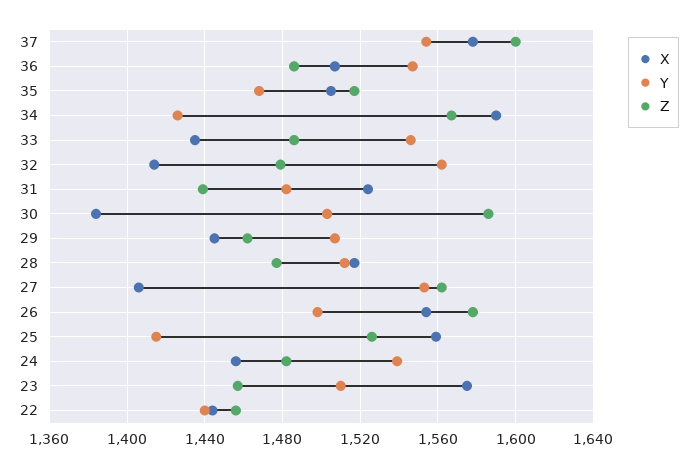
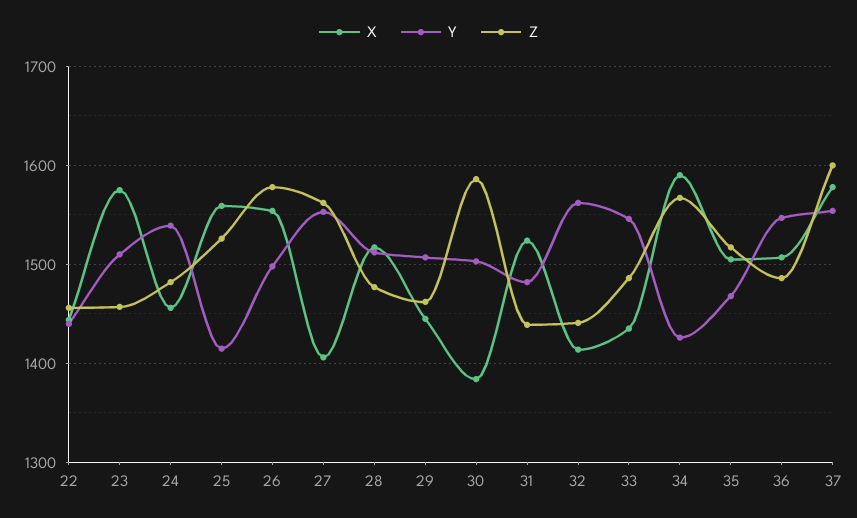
  {
    "X": {
      "37": 1580,
      "36": 1505,
      "35": 1505,
      "34": 1590,
      "33": 1435,
      "32": 1415,
      "31": 1525,
      "30": 1385,
      "29": 1445,
      "28": 1515,
      "27": 1405,
      "26": 1555,
      "25": 1560,
      "24": 1455,
      "23": 1575,
      "22": 1445
    },
    "Y": {
      "37": 1555,
      "36": 1545,
      "35": 1470,
      "34": 1425,
      "33": 1545,
      "32": 1560,
      "31": 1480,
      "30": 1505,
      "29": 1505,
      "28": 1510,
      "27": 1555,
      "26": 1500,
      "25": 1415,
      "24": 1540,
      "23": 1510,
      "22": 1440
    },
    "Z": {
      "37": 1600,
      "36": 1485,
      "35": 1515,
      "34": 1565,
      "33": 1485,
-     "32": 1480,
+     "32": 1440,
      "31": 1440,
      "30": 1585,
      "29": 1460,
      "28": 1475,
      "27": 1560,
      "26": 1580,
      "25": 1525,
      "24": 1480,
      "23": 1455,
      "22": 1455
    }
  }

